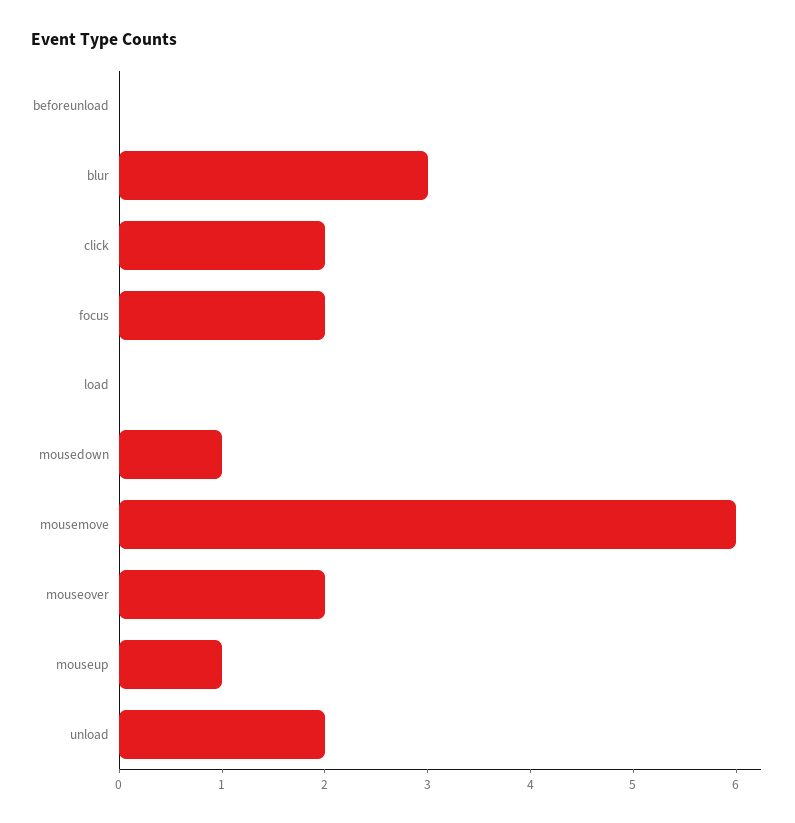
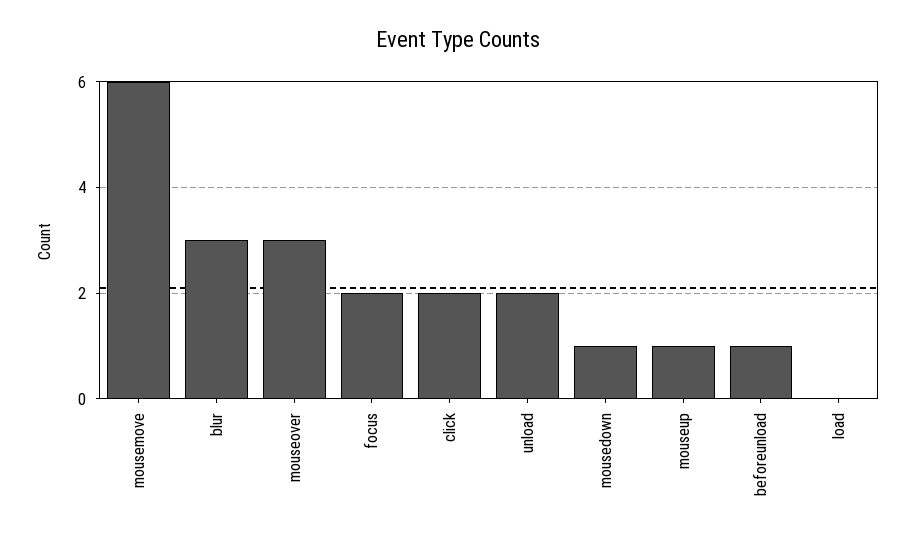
  {
-   "beforeunload": 0,
+   "beforeunload": 1,
    "blur": 3,
    "click": 2,
    "focus": 2,
    "load": 0,
    "mousedown": 1,
    "mousemove": 6,
-   "mouseover": 2,
+   "mouseover": 3,
    "mouseup": 1,
    "unload": 2
  }

